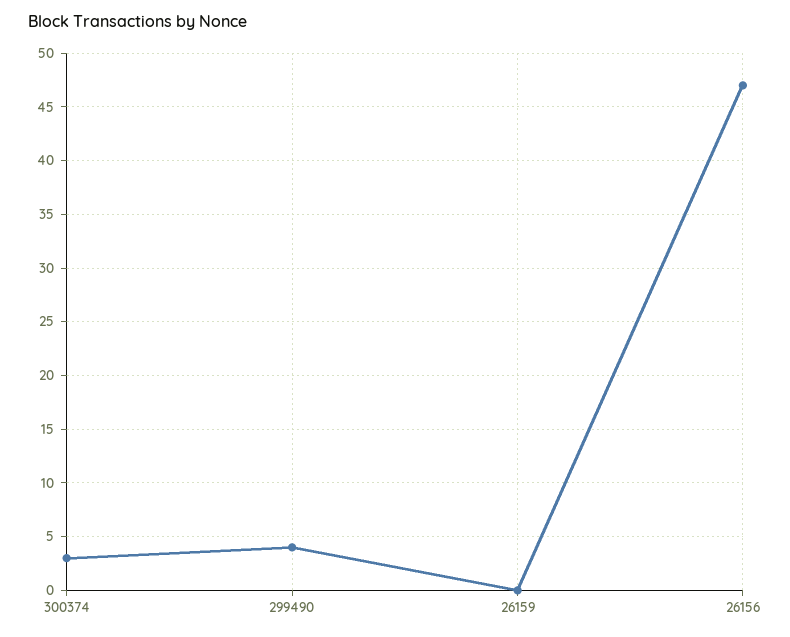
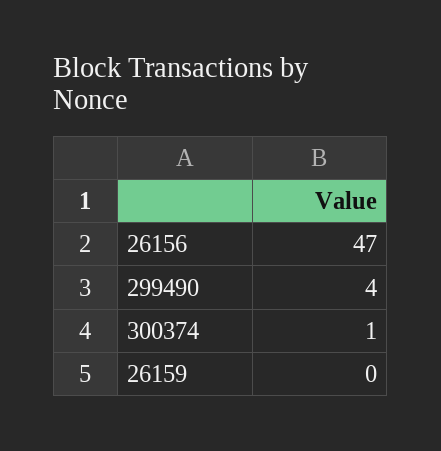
  {
-   "300374": 3,
+   "300374": 1,
    "299490": 4,
    "26159": 0,
    "26156": 47
  }

